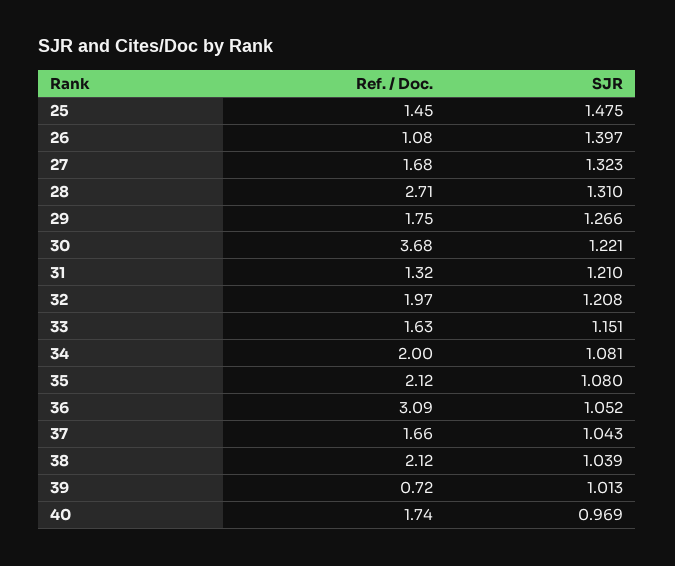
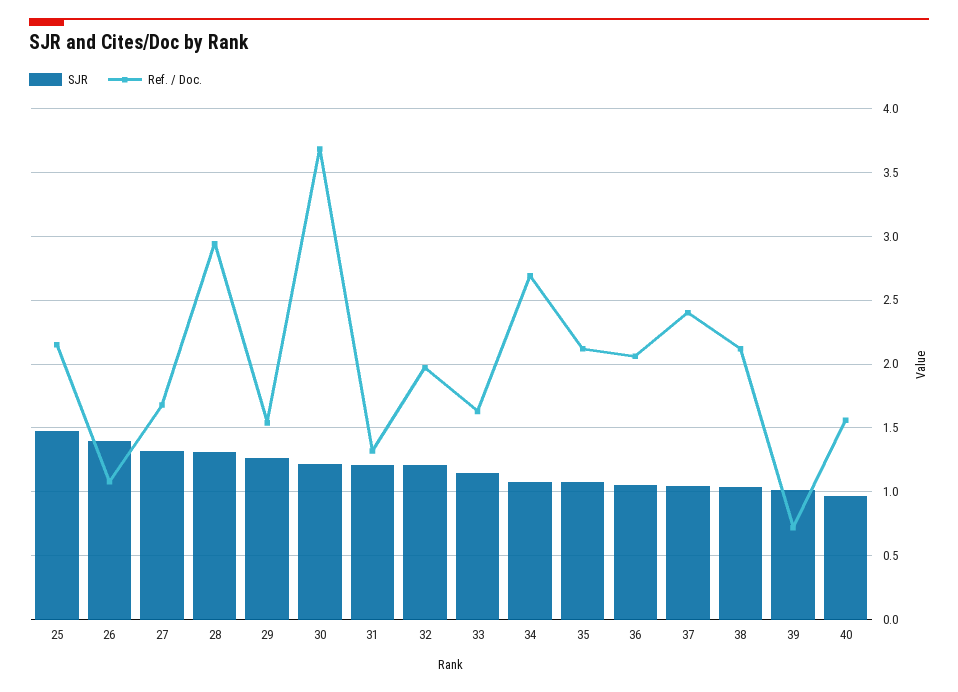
  {
    "Ref. / Doc.": {
-     "25": 1.45,
+     "25": 2.15,
      "26": 1.08,
      "27": 1.68,
-     "28": 2.71,
+     "28": 2.95,
-     "29": 1.75,
+     "29": 1.55,
      "30": 3.68,
      "31": 1.32,
      "32": 1.97,
      "33": 1.63,
-     "34": 2,
+     "34": 2.7,
      "35": 2.12,
-     "36": 3.09,
+     "36": 2.05,
-     "37": 1.66,
+     "37": 2.4,
      "38": 2.12,
      "39": 0.72,
-     "40": 1.74
+     "40": 1.55
    },
    "SJR": {
      "25": 1.475,
      "26": 1.397,
      "27": 1.323,
      "28": 1.31,
      "29": 1.266,
      "30": 1.221,
      "31": 1.21,
      "32": 1.208,
      "33": 1.151,
      "34": 1.081,
      "35": 1.08,
      "36": 1.052,
      "37": 1.043,
      "38": 1.039,
      "39": 1.013,
      "40": 0.969
    }
  }

